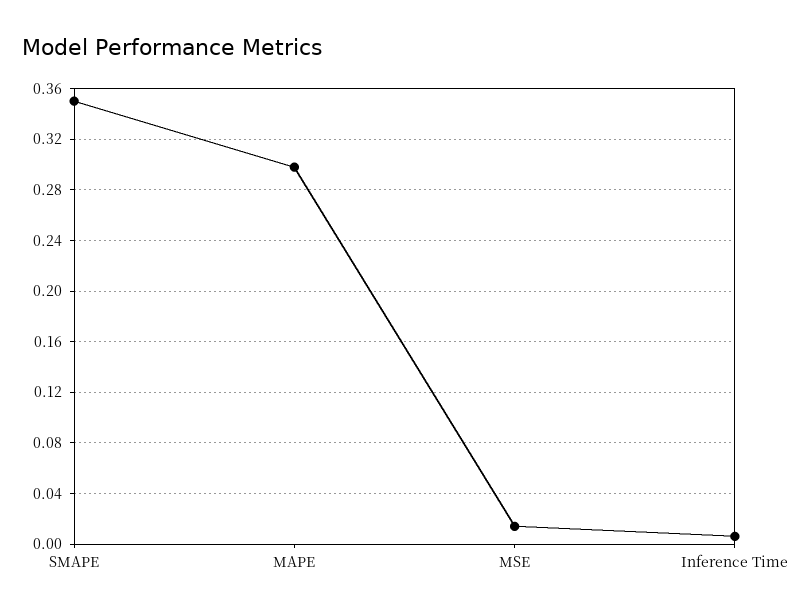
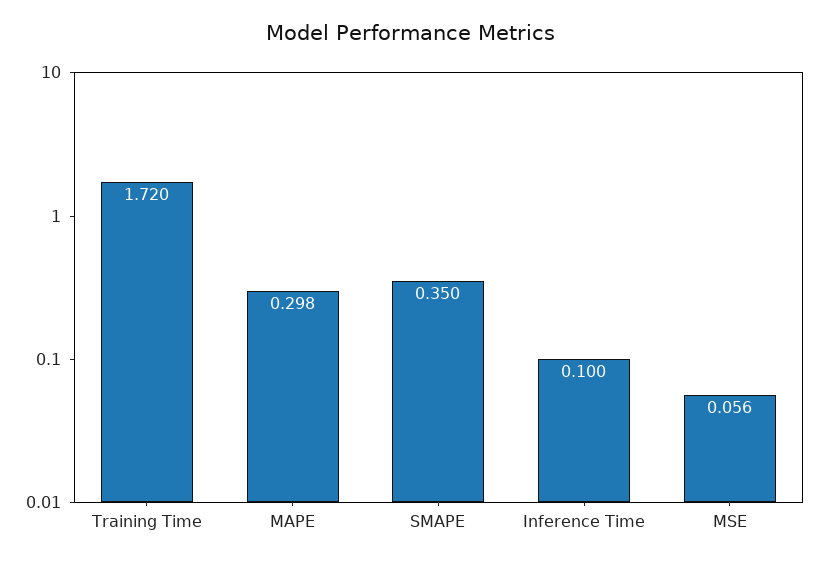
  {
    "SMAPE": 0.35,
    "MAPE": 0.298,
-   "MSE": 0.015,
+   "MSE": 0.056,
-   "Inference Time": 0.005
+   "Inference Time": 0.1,
+   "Training Time": 1.72
  }

